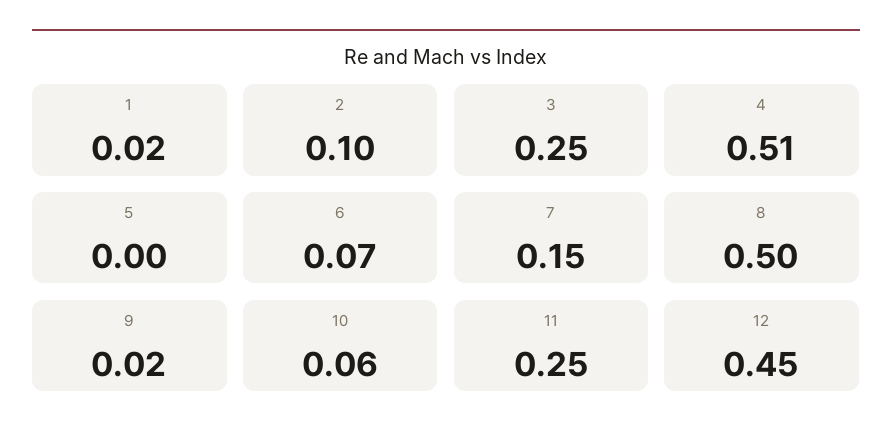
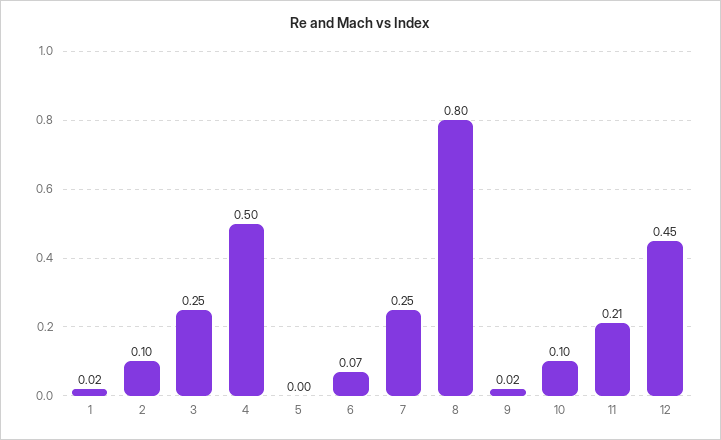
  {
    "1": 0.02,
    "2": 0.1,
    "3": 0.25,
-   "4": 0.51,
+   "4": 0.5,
    "5": 0,
    "6": 0.07,
-   "7": 0.15,
+   "7": 0.25,
-   "8": 0.5,
+   "8": 0.8,
    "9": 0.02,
-   "10": 0.06,
+   "10": 0.1,
-   "11": 0.25,
+   "11": 0.21,
    "12": 0.45
  }

